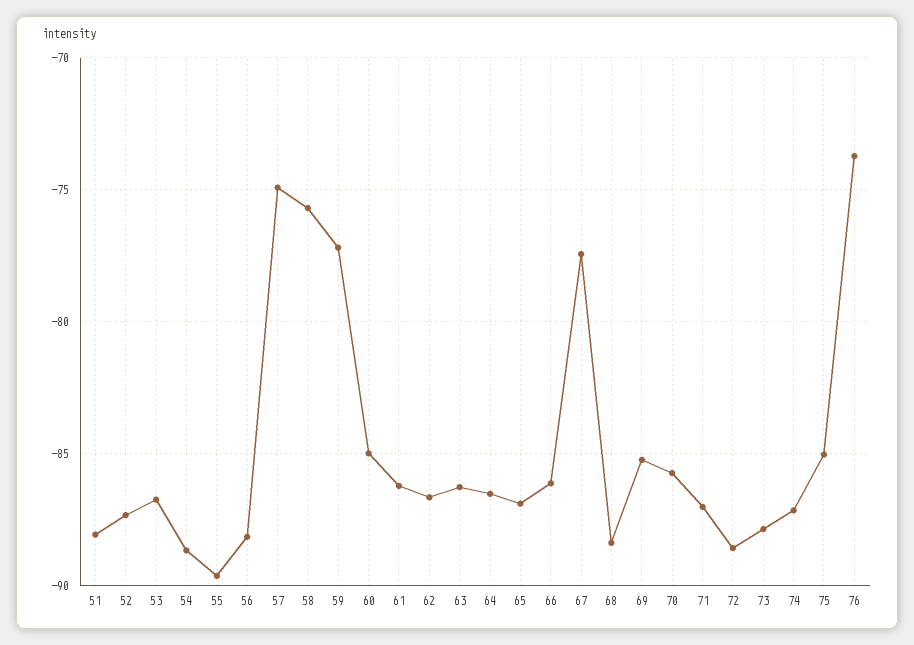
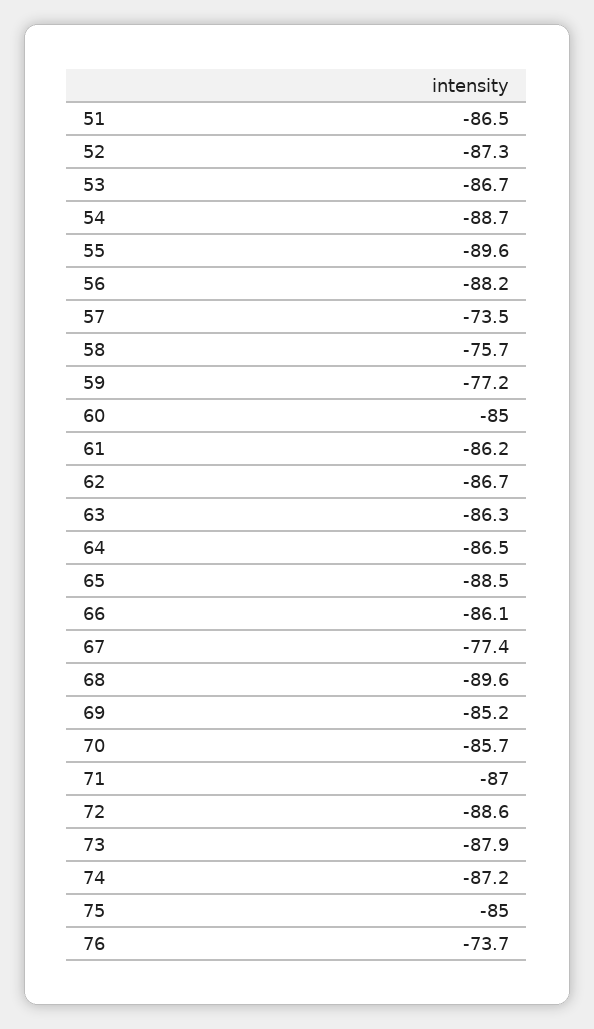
  {
-   "51": -88,
+   "51": -86.5,
    "52": -87.3,
    "53": -86.7,
    "54": -88.7,
    "55": -89.6,
    "56": -88.2,
-   "57": -75,
+   "57": -73.5,
    "58": -75.7,
    "59": -77.2,
    "60": -85,
    "61": -86.2,
    "62": -86.7,
    "63": -86.3,
    "64": -86.5,
-   "65": -87,
+   "65": -88.5,
    "66": -86.1,
    "67": -77.4,
-   "68": -88.5,
+   "68": -89.6,
    "69": -85.2,
    "70": -85.7,
    "71": -87,
    "72": -88.6,
    "73": -87.9,
    "74": -87.2,
    "75": -85,
    "76": -73.7
  }

